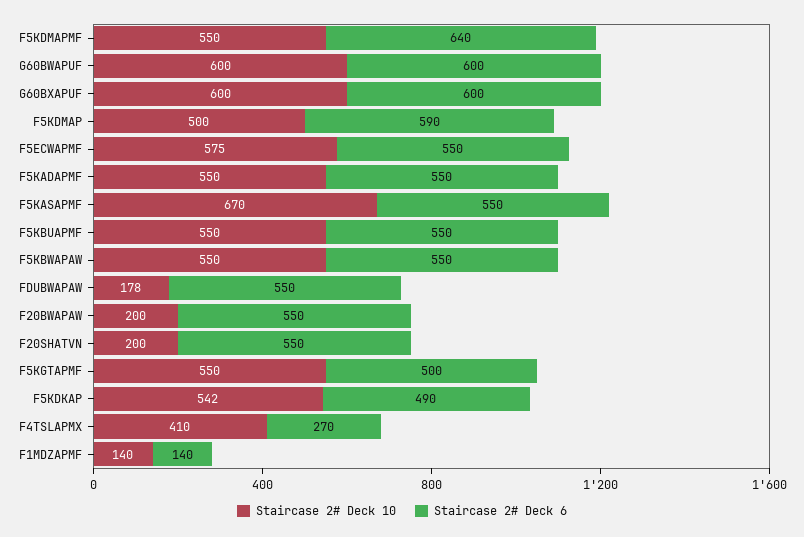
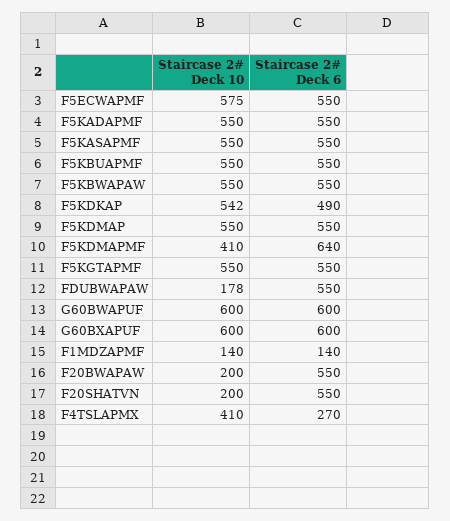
  {
    "Staircase 2# Deck 10": {
-     "F5KDMAPMF": 550,
+     "F5KDMAPMF": 410,
      "G60BWAPUF": 600,
      "G60BXAPUF": 600,
-     "F5KDMAP": 500,
+     "F5KDMAP": 550,
      "F5ECWAPMF": 575,
      "F5KADAPMF": 550,
-     "F5KASAPMF": 670,
+     "F5KASAPMF": 550,
      "F5KBUAPMF": 550,
      "F5KBWAPAW": 550,
      "FDUBWAPAW": 178,
      "F20BWAPAW": 200,
      "F20SHATVN": 200,
      "F5KGTAPMF": 550,
      "F5KDKAP": 542,
      "F4TSLAPMX": 410,
      "F1MDZAPMF": 140
    },
    "Staircase 2# Deck 6": {
      "F5KDMAPMF": 640,
      "G60BWAPUF": 600,
      "G60BXAPUF": 600,
-     "F5KDMAP": 590,
+     "F5KDMAP": 550,
      "F5ECWAPMF": 550,
      "F5KADAPMF": 550,
      "F5KASAPMF": 550,
      "F5KBUAPMF": 550,
      "F5KBWAPAW": 550,
      "FDUBWAPAW": 550,
      "F20BWAPAW": 550,
      "F20SHATVN": 550,
-     "F5KGTAPMF": 500,
+     "F5KGTAPMF": 550,
      "F5KDKAP": 490,
      "F4TSLAPMX": 270,
      "F1MDZAPMF": 140
    }
  }

